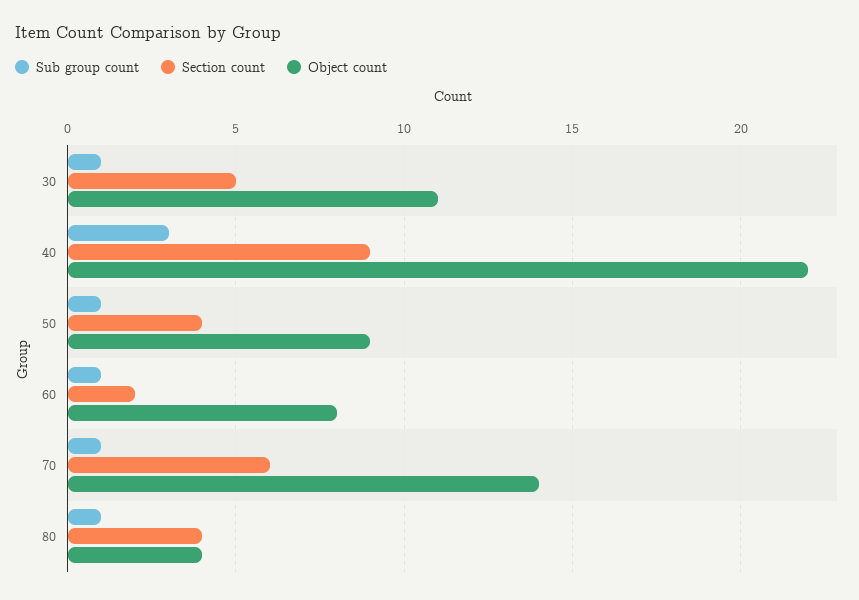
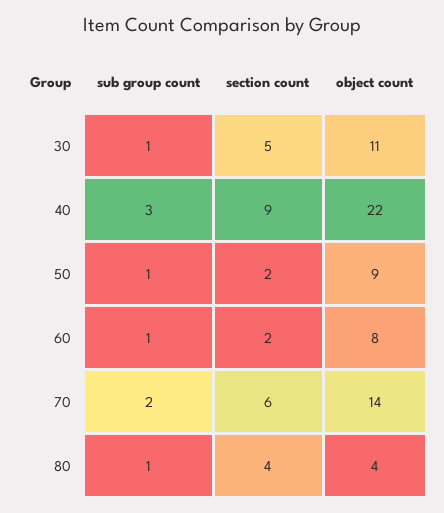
  {
    "Sub group count": {
      "30": 1,
      "40": 3,
      "50": 1,
      "60": 1,
-     "70": 1,
+     "70": 2,
      "80": 1
    },
    "Section count": {
      "30": 5,
      "40": 9,
-     "50": 4,
+     "50": 2,
      "60": 2,
      "70": 6,
      "80": 4
    },
    "Object count": {
      "30": 11,
      "40": 22,
      "50": 9,
      "60": 8,
      "70": 14,
      "80": 4
    }
  }

